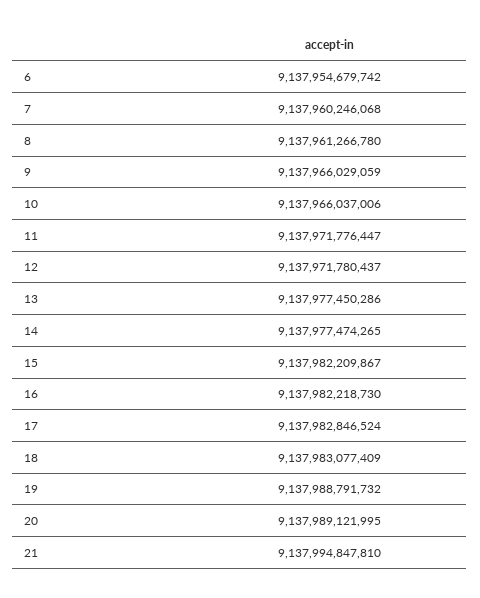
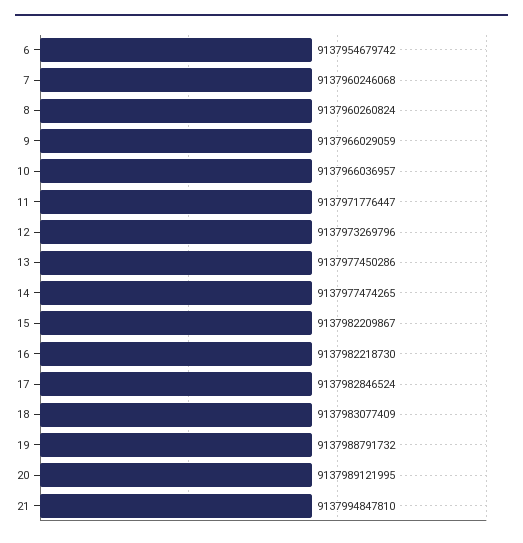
  {
    "6": 9137954679742,
    "7": 9137960246068,
-   "8": 9137961266780,
+   "8": 9137960260824,
    "9": 9137966029059,
-   "10": 9137966037006,
+   "10": 9137966036957,
    "11": 9137971776447,
-   "12": 9137971780437,
+   "12": 9137973269796,
    "13": 9137977450286,
    "14": 9137977474265,
    "15": 9137982209867,
    "16": 9137982218730,
    "17": 9137982846524,
    "18": 9137983077409,
    "19": 9137988791732,
    "20": 9137989121995,
    "21": 9137994847810
  }

